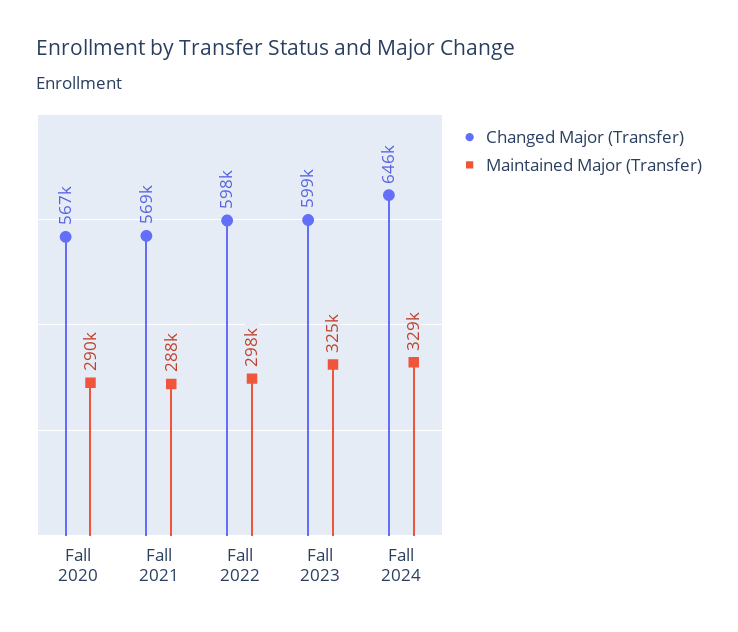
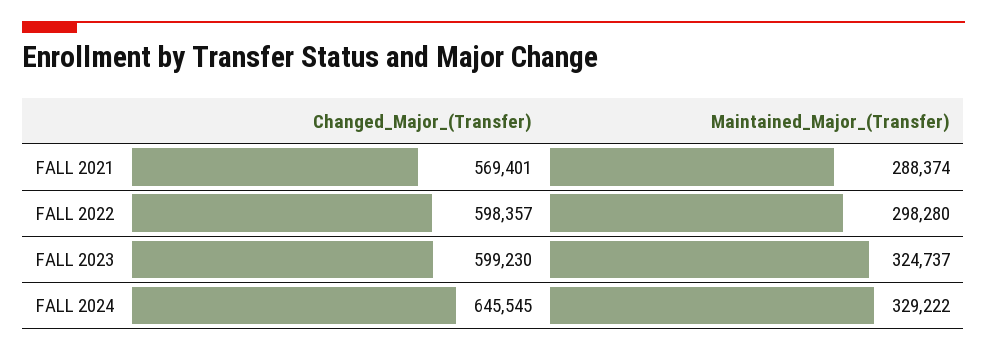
  {
    "Changed Major (Transfer)": {
-     "Fall 2020": 567000,
      "Fall 2021": 569401,
      "Fall 2022": 598357,
      "Fall 2023": 599230,
      "Fall 2024": 645545
    },
    "Maintained Major (Transfer)": {
-     "Fall 2020": 290000,
      "Fall 2021": 288374,
      "Fall 2022": 298280,
      "Fall 2023": 324737,
      "Fall 2024": 329222
    }
  }

